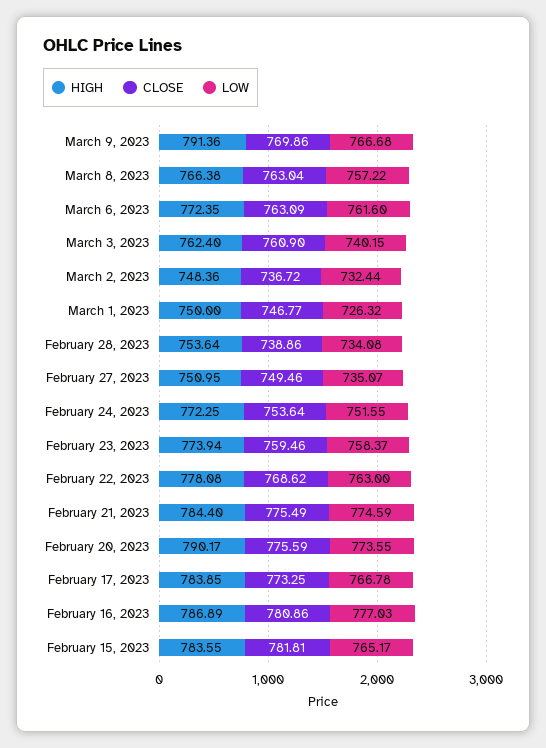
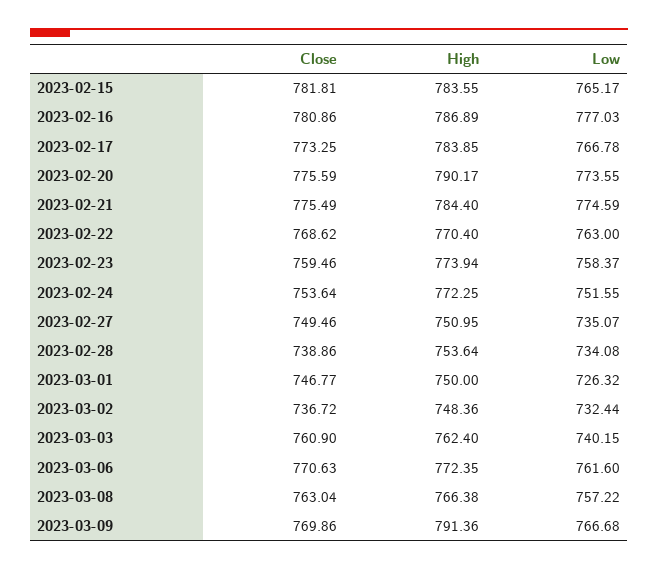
  {
    "HIGH": {
      "March 9, 2023": 791.36,
      "March 8, 2023": 766.38,
      "March 6, 2023": 772.35,
      "March 3, 2023": 762.4,
      "March 2, 2023": 748.36,
      "March 1, 2023": 750,
      "February 28, 2023": 753.64,
      "February 27, 2023": 750.95,
      "February 24, 2023": 772.25,
      "February 23, 2023": 773.94,
-     "February 22, 2023": 778.08,
+     "February 22, 2023": 770.4,
      "February 21, 2023": 784.4,
      "February 20, 2023": 790.17,
      "February 17, 2023": 783.85,
      "February 16, 2023": 786.89,
      "February 15, 2023": 783.55
    },
    "CLOSE": {
      "March 9, 2023": 769.86,
      "March 8, 2023": 763.04,
-     "March 6, 2023": 763.09,
+     "March 6, 2023": 770.63,
      "March 3, 2023": 760.9,
      "March 2, 2023": 736.72,
      "March 1, 2023": 746.77,
      "February 28, 2023": 738.86,
      "February 27, 2023": 749.46,
      "February 24, 2023": 753.64,
      "February 23, 2023": 759.46,
      "February 22, 2023": 768.62,
      "February 21, 2023": 775.49,
      "February 20, 2023": 775.59,
      "February 17, 2023": 773.25,
      "February 16, 2023": 780.86,
      "February 15, 2023": 781.81
    },
    "LOW": {
      "March 9, 2023": 766.68,
      "March 8, 2023": 757.22,
      "March 6, 2023": 761.6,
      "March 3, 2023": 740.15,
      "March 2, 2023": 732.44,
      "March 1, 2023": 726.32,
      "February 28, 2023": 734.08,
      "February 27, 2023": 735.07,
      "February 24, 2023": 751.55,
      "February 23, 2023": 758.37,
      "February 22, 2023": 763,
      "February 21, 2023": 774.59,
      "February 20, 2023": 773.55,
      "February 17, 2023": 766.78,
      "February 16, 2023": 777.03,
      "February 15, 2023": 765.17
    }
  }

